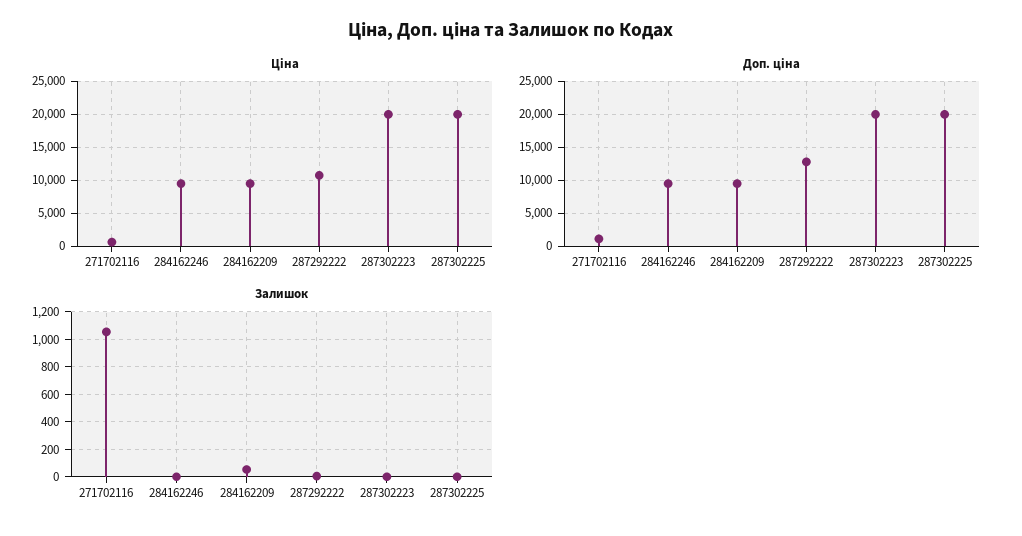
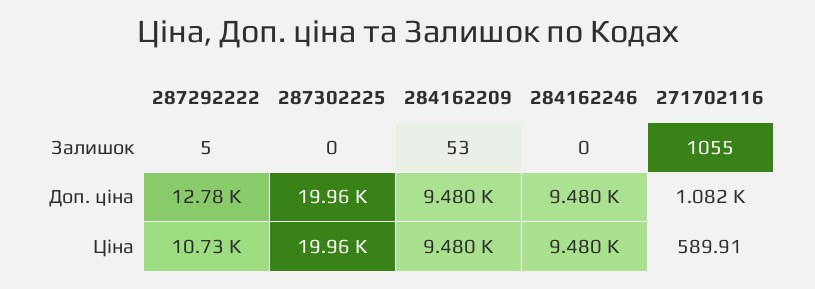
  {
    "Ціна": {
      "271702116": 589.91,
      "284162246": 9480,
      "284162209": 9480,
      "287292222": 10730,
-     "287302223": 20000,
      "287302225": 19960
    },
    "Доп. ціна": {
      "271702116": 1082,
      "284162246": 9480,
      "284162209": 9480,
      "287292222": 12780,
-     "287302223": 20000,
      "287302225": 19960
    },
    "Залишок": {
      "271702116": 1055,
      "284162246": 0,
      "284162209": 53,
      "287292222": 5,
-     "287302223": 0,
      "287302225": 0
    }
  }

